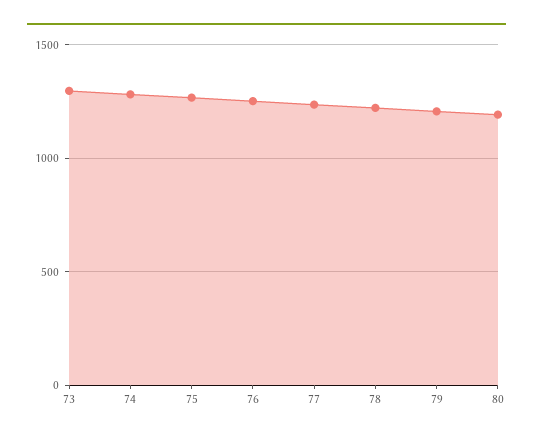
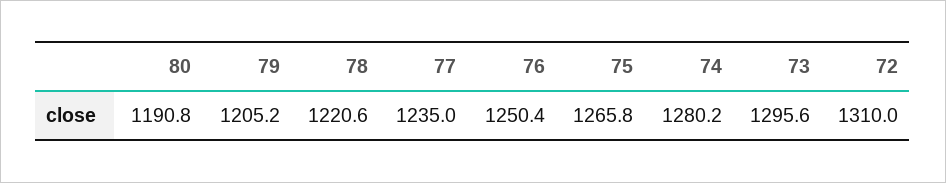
  {
    "73": 1295.6,
    "74": 1280.2,
    "75": 1265.8,
    "76": 1250.4,
    "77": 1235,
    "78": 1220.6,
    "79": 1205.2,
-   "80": 1190.8
+   "80": 1190.8,
+   "72": 1310
  }

